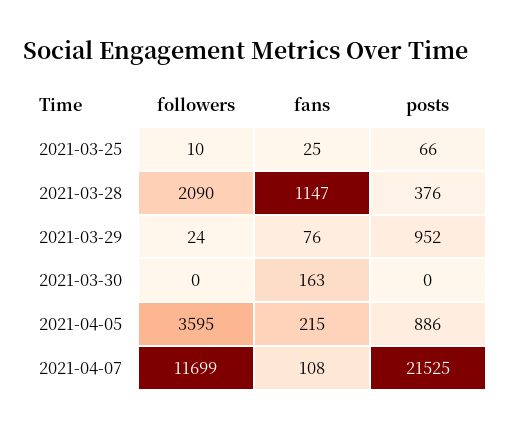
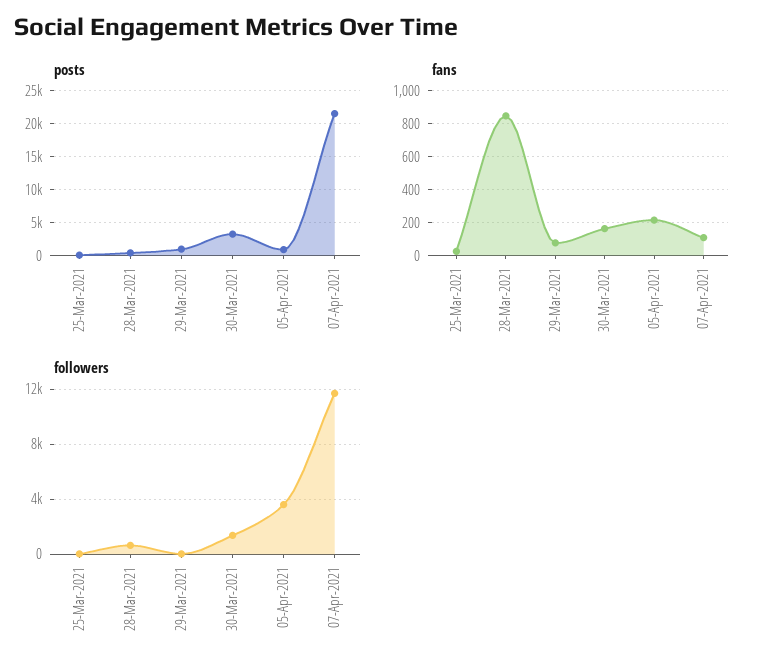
  {
    "followers": {
      "2021-03-25": 10,
-     "2021-03-28": 2090,
+     "2021-03-28": 500,
      "2021-03-29": 24,
-     "2021-03-30": 0,
+     "2021-03-30": 1500,
      "2021-04-05": 3595,
      "2021-04-07": 11699
    },
    "fans": {
      "2021-03-25": 25,
-     "2021-03-28": 1147,
+     "2021-03-28": 850,
      "2021-03-29": 76,
      "2021-03-30": 163,
      "2021-04-05": 215,
      "2021-04-07": 108
    },
    "posts": {
      "2021-03-25": 66,
      "2021-03-28": 376,
      "2021-03-29": 952,
-     "2021-03-30": 0,
+     "2021-03-30": 3000,
      "2021-04-05": 886,
      "2021-04-07": 21525
    }
  }

